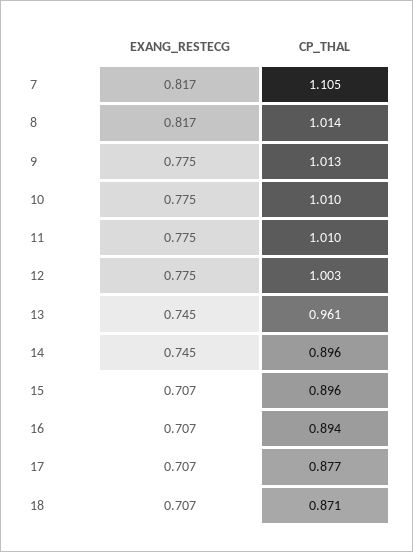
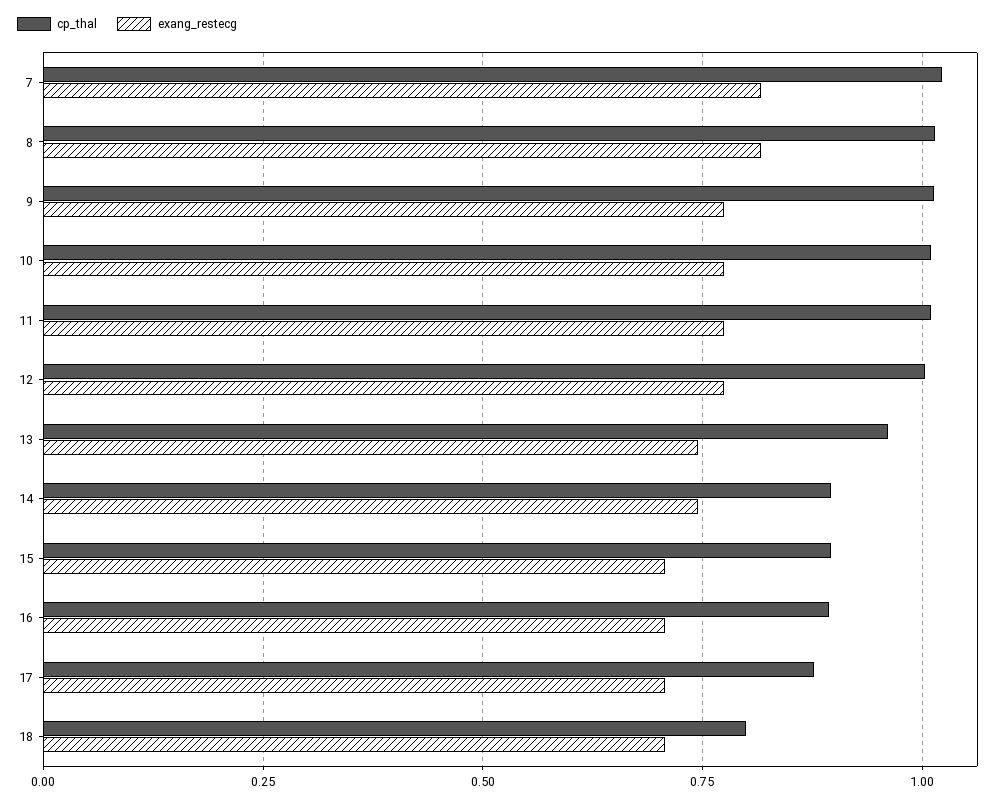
  {
    "EXANG_RESTECG": {
      "7": 0.817,
      "8": 0.817,
      "9": 0.775,
      "10": 0.775,
      "11": 0.775,
      "12": 0.775,
      "13": 0.745,
      "14": 0.745,
      "15": 0.707,
      "16": 0.707,
      "17": 0.707,
      "18": 0.707
    },
    "CP_THAL": {
-     "7": 1.105,
+     "7": 1.025,
      "8": 1.014,
      "9": 1.013,
      "10": 1.01,
      "11": 1.01,
      "12": 1.003,
      "13": 0.961,
      "14": 0.896,
      "15": 0.896,
      "16": 0.894,
      "17": 0.877,
-     "18": 0.871
+     "18": 0.8
    }
  }

